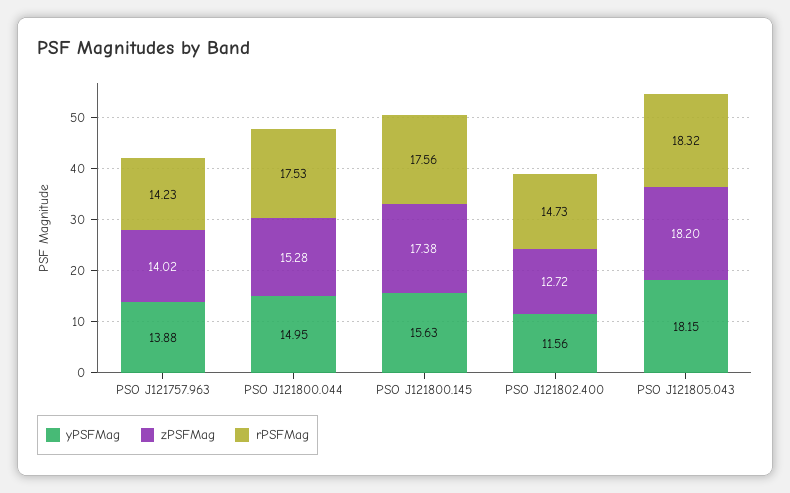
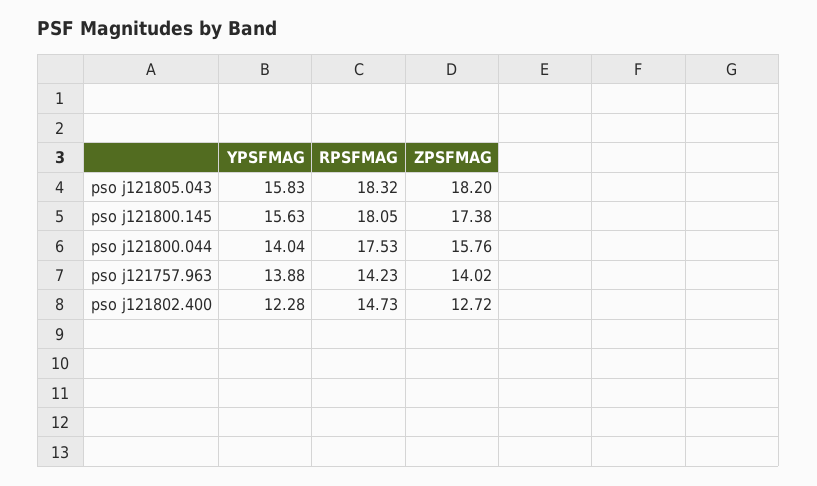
  {
    "yPSFMag": {
      "PSO J121757.963": 13.88,
-     "PSO J121800.044": 14.95,
+     "PSO J121800.044": 14.04,
      "PSO J121800.145": 15.63,
-     "PSO J121802.400": 11.56,
+     "PSO J121802.400": 12.28,
-     "PSO J121805.043": 18.15
+     "PSO J121805.043": 15.83
    },
    "zPSFMag": {
      "PSO J121757.963": 14.02,
-     "PSO J121800.044": 15.28,
+     "PSO J121800.044": 15.76,
      "PSO J121800.145": 17.38,
      "PSO J121802.400": 12.72,
      "PSO J121805.043": 18.2
    },
    "rPSFMag": {
      "PSO J121757.963": 14.23,
      "PSO J121800.044": 17.53,
-     "PSO J121800.145": 17.56,
+     "PSO J121800.145": 18.05,
      "PSO J121802.400": 14.73,
      "PSO J121805.043": 18.32
    }
  }

